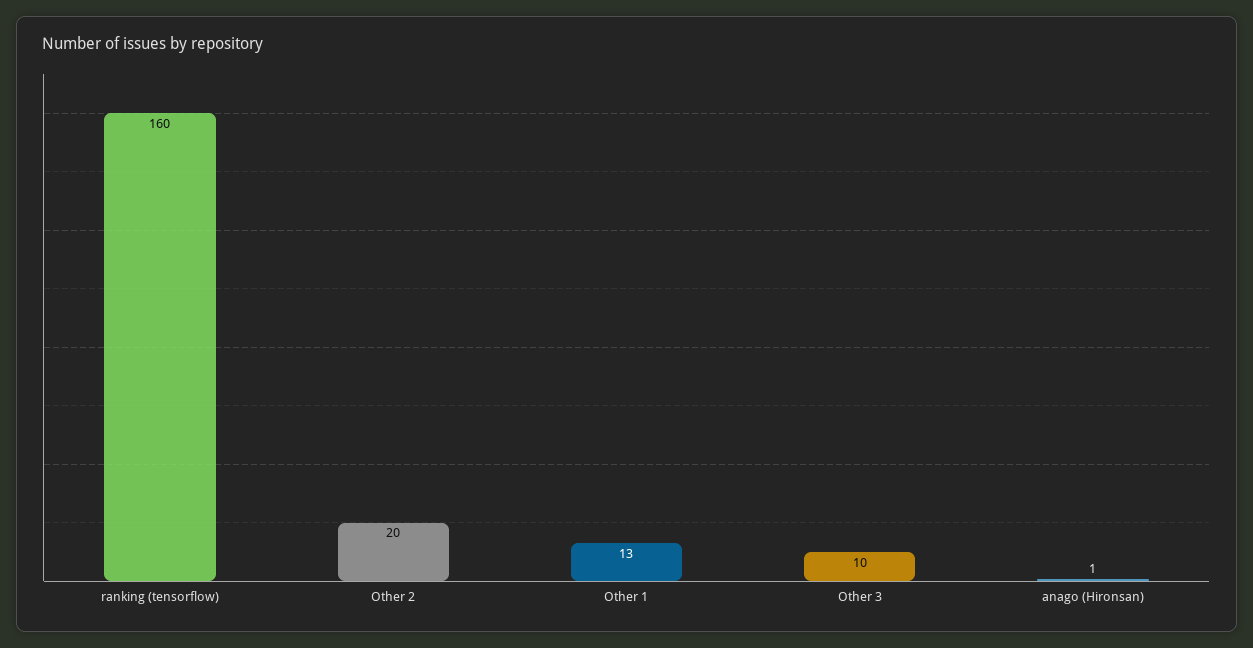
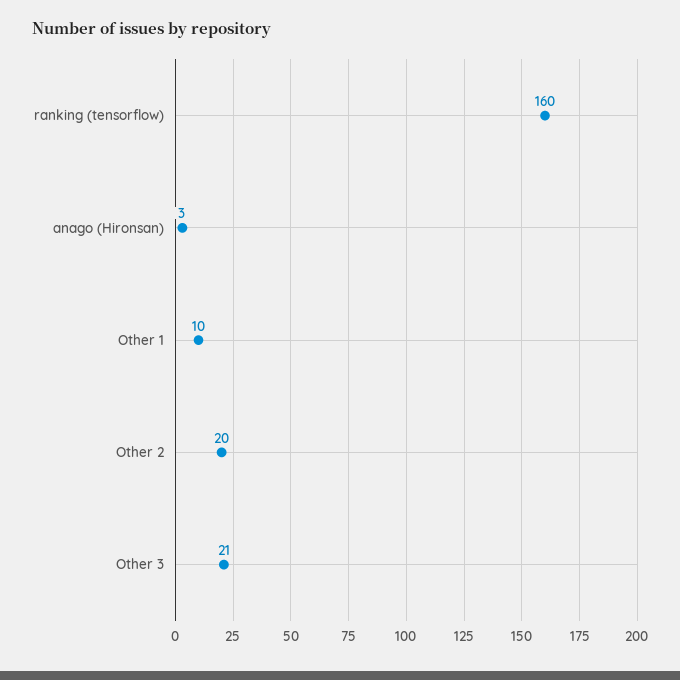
  {
    "ranking (tensorflow)": 160,
    "Other 2": 20,
-   "Other 1": 13,
+   "Other 1": 10,
-   "Other 3": 10,
+   "Other 3": 21,
-   "anago (Hironsan)": 1
+   "anago (Hironsan)": 3
  }

